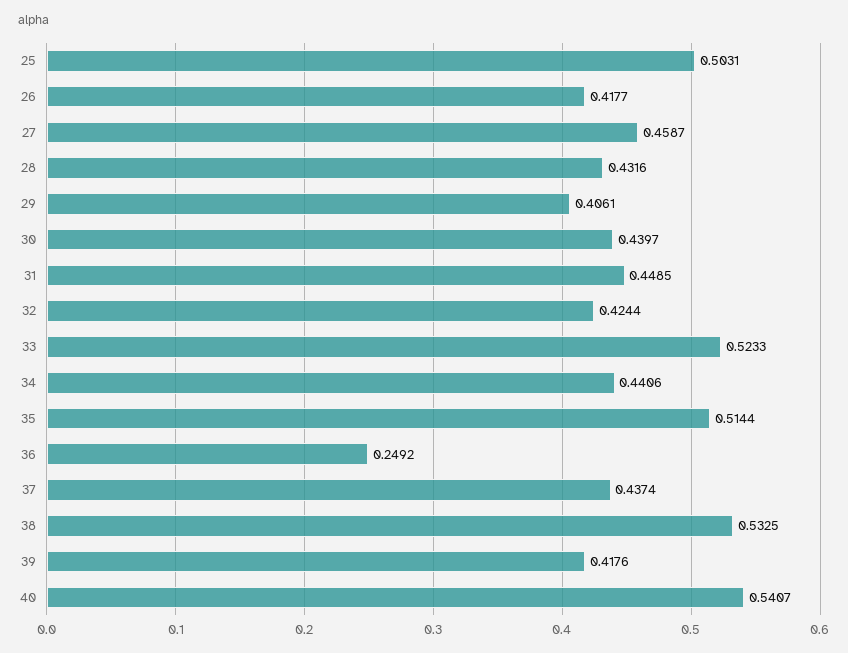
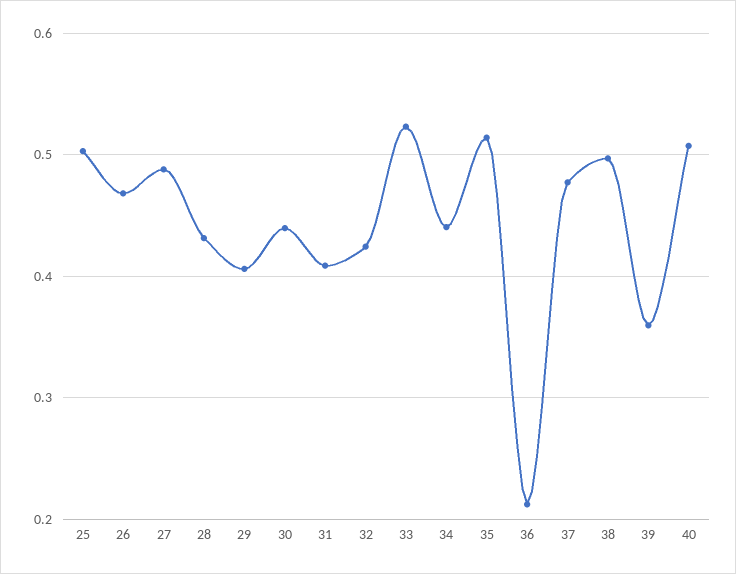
  {
    "25": 0.5031,
-   "26": 0.4177,
+   "26": 0.47,
-   "27": 0.4587,
+   "27": 0.49,
    "28": 0.4316,
    "29": 0.4061,
    "30": 0.4397,
-   "31": 0.4485,
+   "31": 0.41,
    "32": 0.4244,
    "33": 0.5233,
    "34": 0.4406,
    "35": 0.5144,
-   "36": 0.2492,
+   "36": 0.21,
-   "37": 0.4374,
+   "37": 0.48,
-   "38": 0.5325,
+   "38": 0.5,
-   "39": 0.4176,
+   "39": 0.36,
-   "40": 0.5407
+   "40": 0.51
  }

